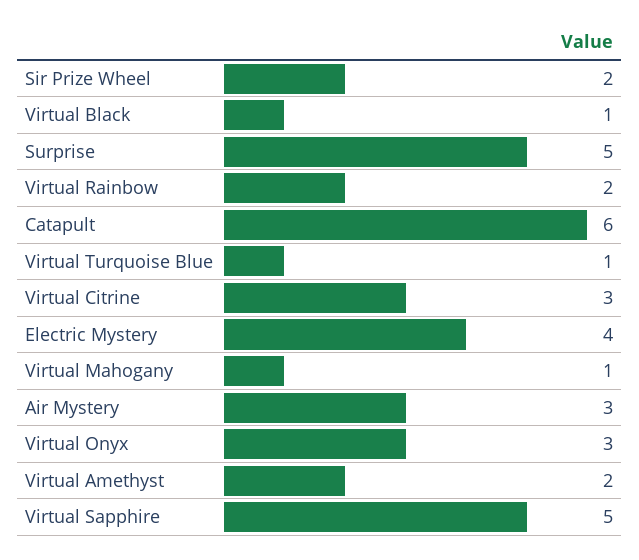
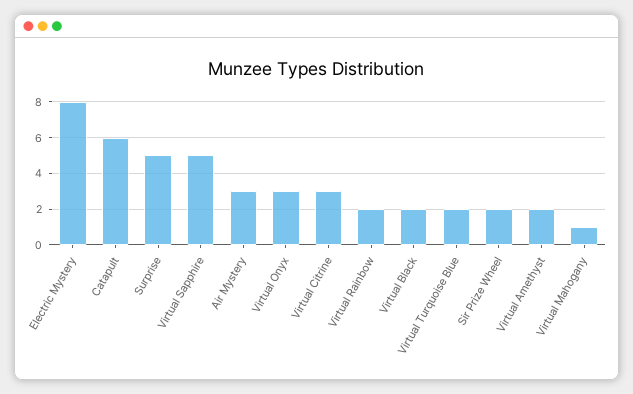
  {
    "Sir Prize Wheel": 2,
-   "Virtual Black": 1,
+   "Virtual Black": 2,
    "Surprise": 5,
    "Virtual Rainbow": 2,
    "Catapult": 6,
-   "Virtual Turquoise Blue": 1,
+   "Virtual Turquoise Blue": 2,
    "Virtual Citrine": 3,
-   "Electric Mystery": 4,
+   "Electric Mystery": 8,
    "Virtual Mahogany": 1,
    "Air Mystery": 3,
    "Virtual Onyx": 3,
    "Virtual Amethyst": 2,
    "Virtual Sapphire": 5
  }

